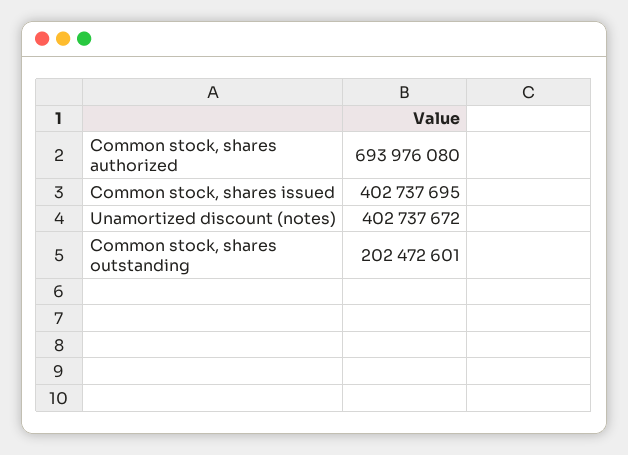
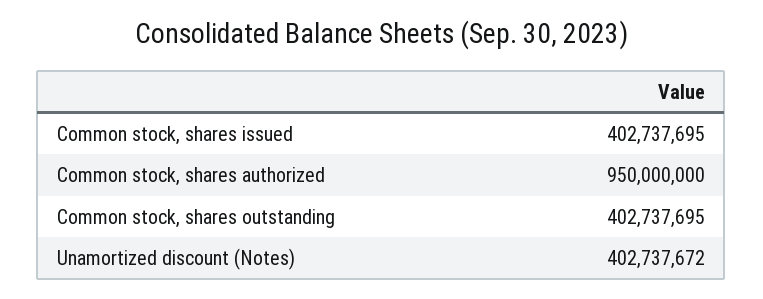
  {
-   "Common stock, shares authorized": 693976080,
+   "Common stock, shares authorized": 950000000,
    "Common stock, shares issued": 402737695,
    "Unamortized discount (notes)": 402737672,
-   "Common stock, shares outstanding": 202472601
+   "Common stock, shares outstanding": 402737695
  }

